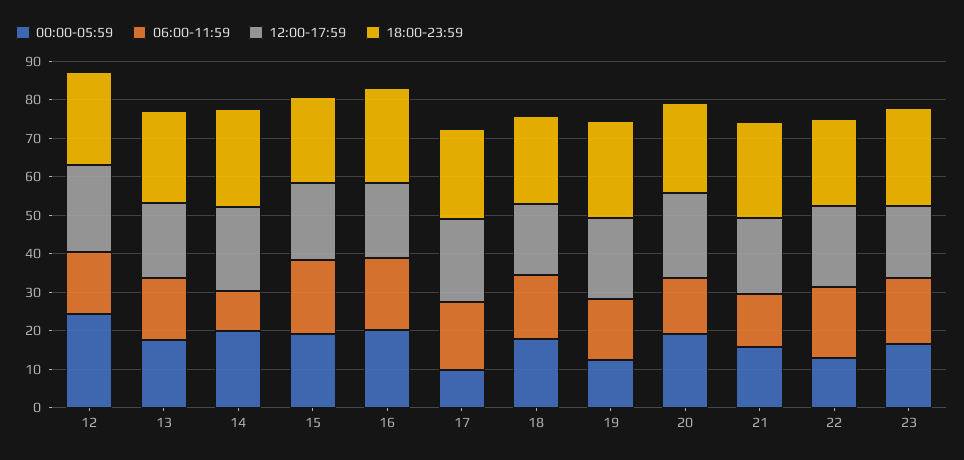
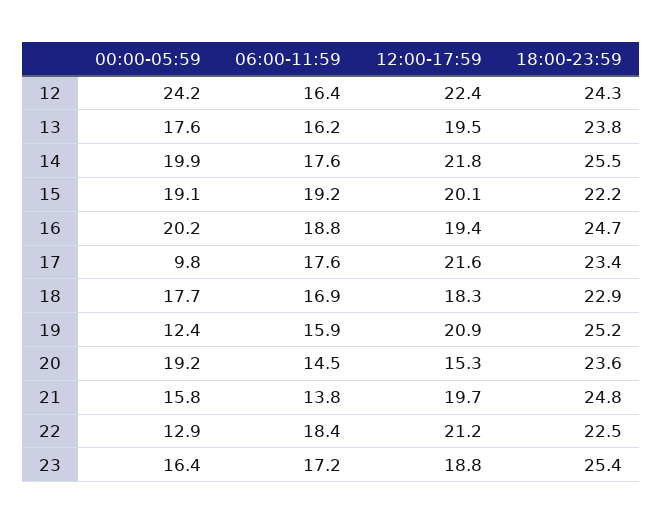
  {
    "00:00-05:59": {
      "12": 24.2,
      "13": 17.6,
      "14": 19.9,
      "15": 19.1,
      "16": 20.2,
      "17": 9.8,
      "18": 17.7,
      "19": 12.4,
      "20": 19.2,
      "21": 15.8,
      "22": 12.9,
      "23": 16.4
    },
    "06:00-11:59": {
      "12": 16.4,
      "13": 16.2,
-     "14": 10,
+     "14": 17.6,
      "15": 19.2,
      "16": 18.8,
      "17": 17.6,
      "18": 16.9,
      "19": 15.9,
      "20": 14.5,
      "21": 13.8,
      "22": 18.4,
      "23": 17.2
    },
    "12:00-17:59": {
      "12": 22.4,
      "13": 19.5,
      "14": 21.8,
      "15": 20.1,
      "16": 19.4,
      "17": 21.6,
      "18": 18.3,
      "19": 20.9,
-     "20": 22.5,
+     "20": 15.3,
      "21": 19.7,
      "22": 21.2,
      "23": 18.8
    },
    "18:00-23:59": {
      "12": 24.3,
      "13": 23.8,
      "14": 25.5,
      "15": 22.2,
      "16": 24.7,
      "17": 23.4,
      "18": 22.9,
      "19": 25.2,
      "20": 23.6,
      "21": 24.8,
      "22": 22.5,
      "23": 25.4
    }
  }

